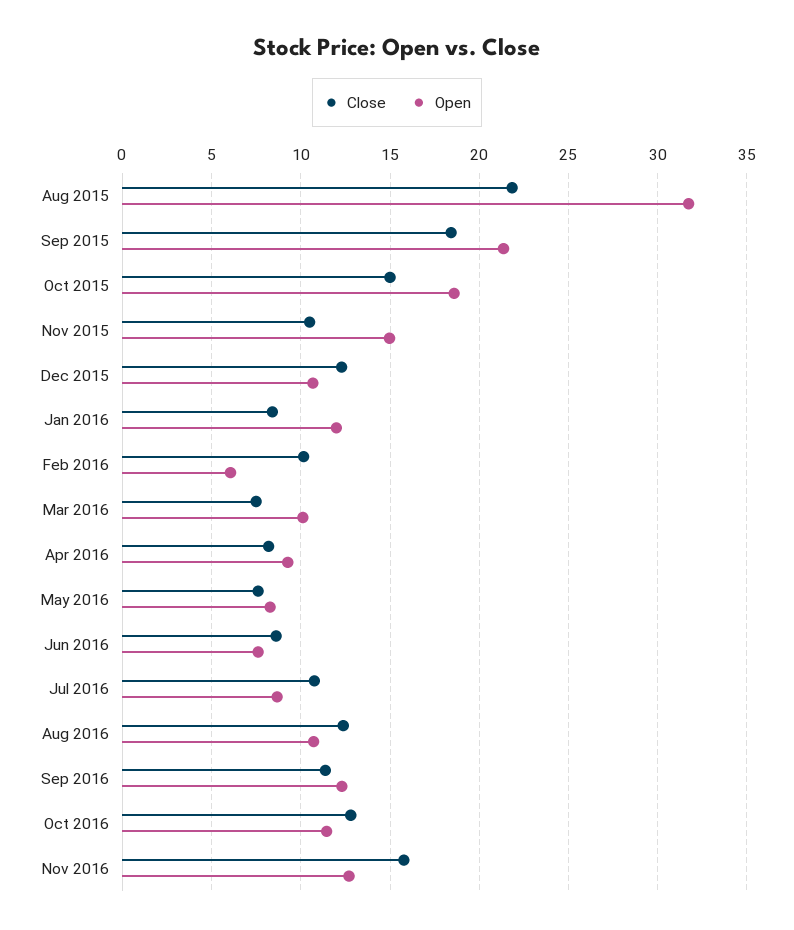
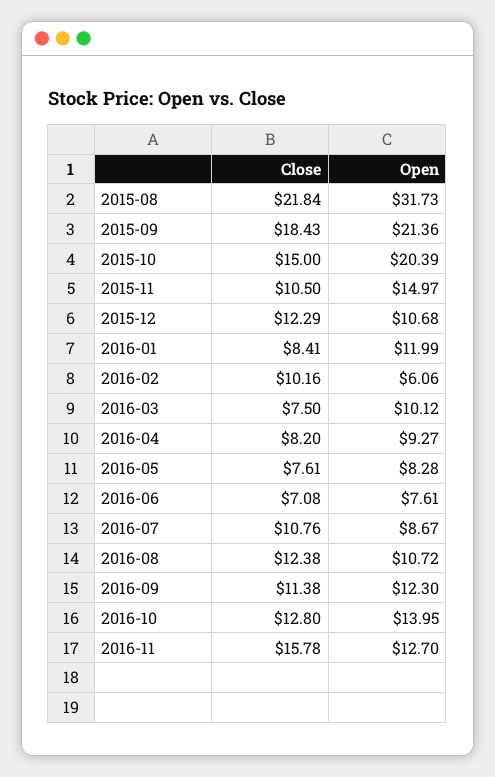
  {
    "Close": {
      "Aug 2015": 21.84,
      "Sep 2015": 18.43,
      "Oct 2015": 15,
      "Nov 2015": 10.5,
      "Dec 2015": 12.29,
      "Jan 2016": 8.41,
      "Feb 2016": 10.16,
      "Mar 2016": 7.5,
      "Apr 2016": 8.2,
      "May 2016": 7.61,
-     "Jun 2016": 8.5,
+     "Jun 2016": 7.08,
      "Jul 2016": 10.76,
      "Aug 2016": 12.38,
      "Sep 2016": 11.38,
      "Oct 2016": 12.8,
      "Nov 2016": 15.78
    },
    "Open": {
      "Aug 2015": 31.73,
      "Sep 2015": 21.36,
-     "Oct 2015": 18.5,
+     "Oct 2015": 20.39,
      "Nov 2015": 14.97,
      "Dec 2015": 10.68,
      "Jan 2016": 11.99,
      "Feb 2016": 6.06,
      "Mar 2016": 10.12,
      "Apr 2016": 9.27,
      "May 2016": 8.28,
      "Jun 2016": 7.61,
      "Jul 2016": 8.67,
      "Aug 2016": 10.72,
      "Sep 2016": 12.3,
-     "Oct 2016": 11.5,
+     "Oct 2016": 13.95,
      "Nov 2016": 12.7
    }
  }

